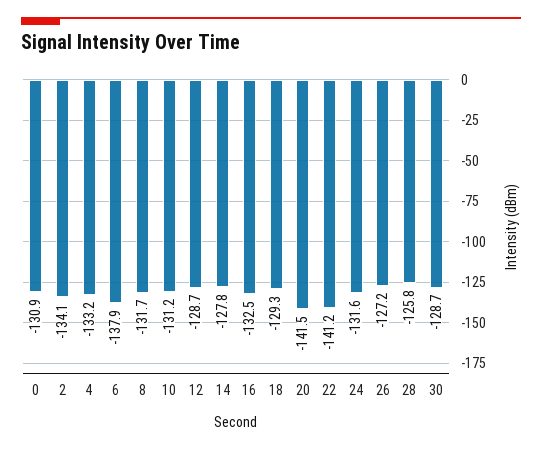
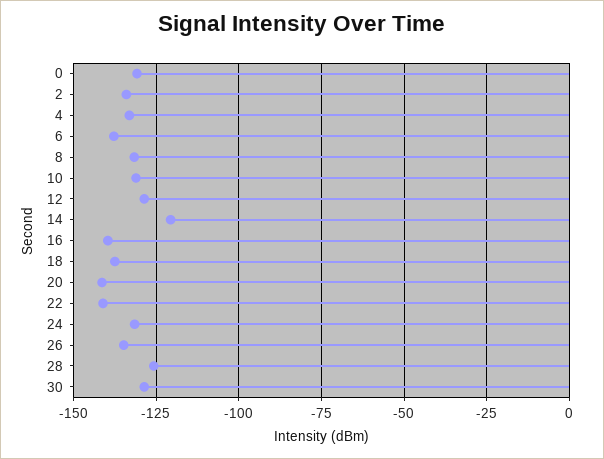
  {
    "0": -130.9,
    "2": -134.1,
    "4": -133.2,
    "6": -137.9,
    "8": -131.7,
    "10": -131.2,
    "12": -128.7,
-   "14": -127.8,
+   "14": -120,
-   "16": -132.5,
+   "16": -140,
-   "18": -129.3,
+   "18": -137.5,
    "20": -141.5,
    "22": -141.2,
    "24": -131.6,
-   "26": -127.2,
+   "26": -135,
    "28": -125.8,
    "30": -128.7
  }

